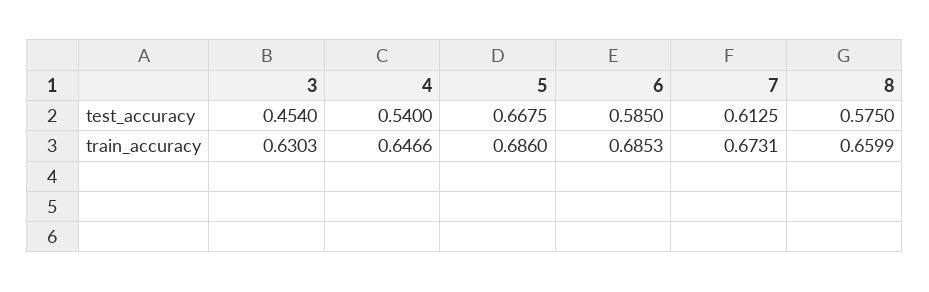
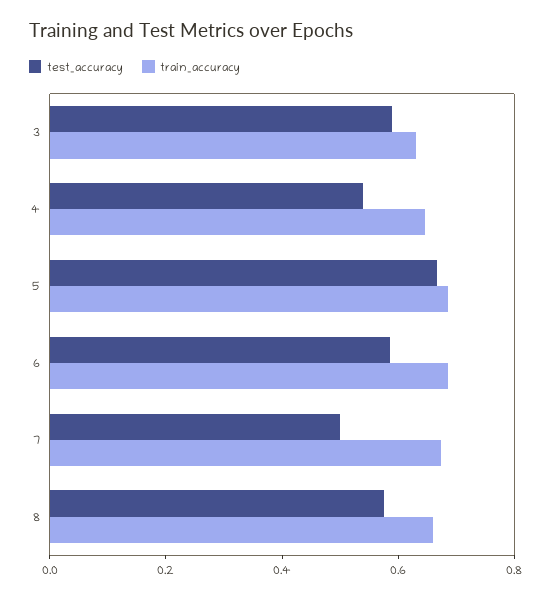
  {
    "test_accuracy": {
-     "3": 0.454,
+     "3": 0.6,
      "4": 0.54,
      "5": 0.6675,
      "6": 0.585,
-     "7": 0.6125,
+     "7": 0.5,
      "8": 0.575
    },
    "train_accuracy": {
      "3": 0.6303,
      "4": 0.6466,
      "5": 0.686,
      "6": 0.6853,
      "7": 0.6731,
      "8": 0.6599
    }
  }

